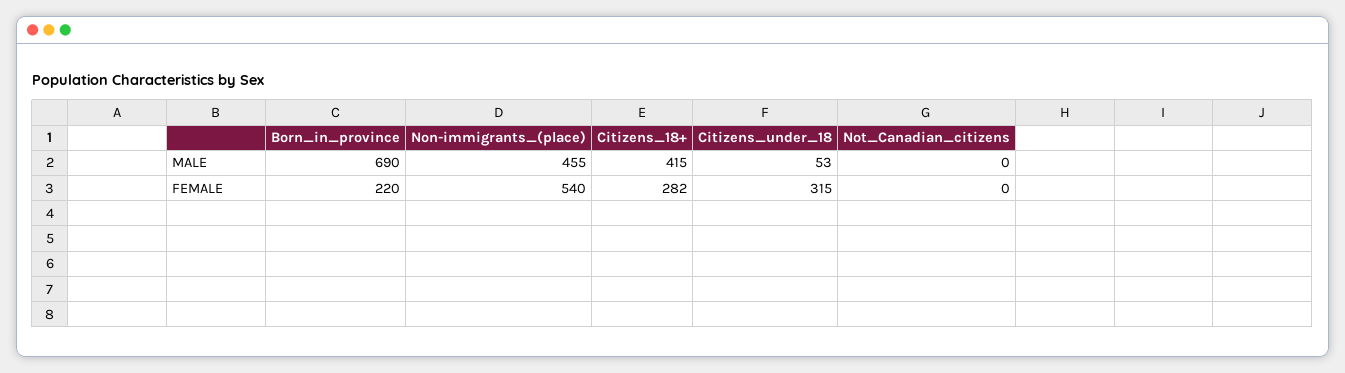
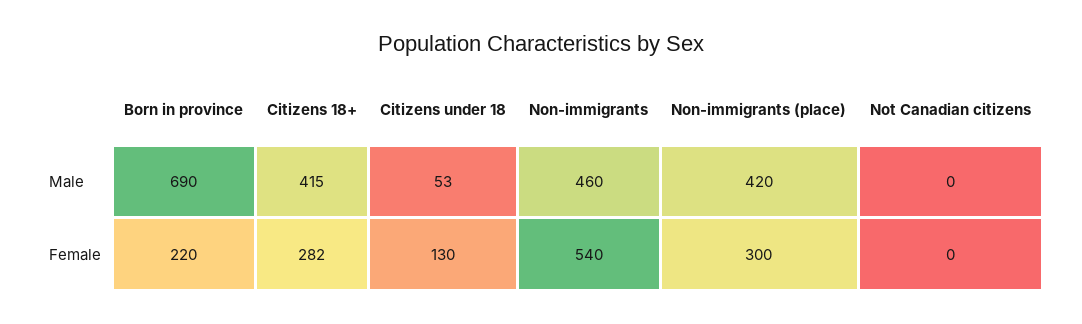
  {
    "Born_in_province": {
      "MALE": 690,
      "FEMALE": 220
    },
    "Non-immigrants_(place)": {
-     "MALE": 455,
+     "MALE": 420,
-     "FEMALE": 540
+     "FEMALE": 300
    },
    "Citizens_18+": {
      "MALE": 415,
      "FEMALE": 282
    },
    "Citizens_under_18": {
      "MALE": 53,
-     "FEMALE": 315
+     "FEMALE": 130
    },
    "Not_Canadian_citizens": {
      "MALE": 0,
      "FEMALE": 0
-   }
+   },
+   "Non-immigrants": {
+     "MALE": 460,
+     "FEMALE": 540
+   }
  }

